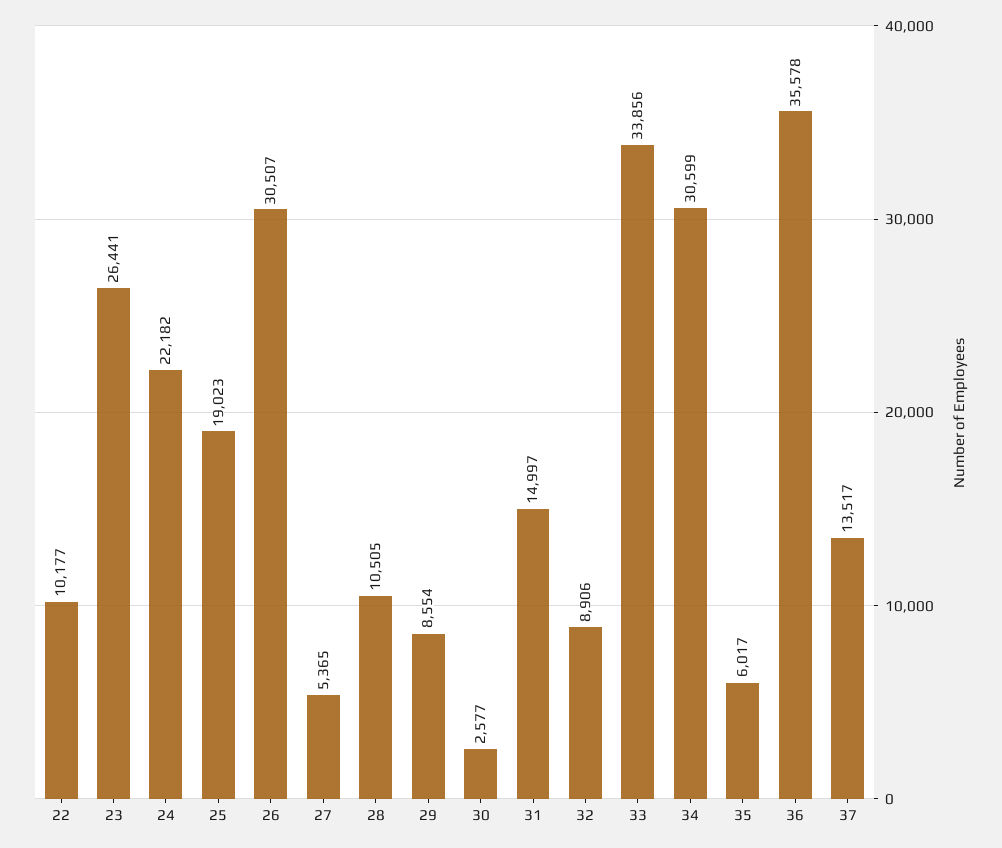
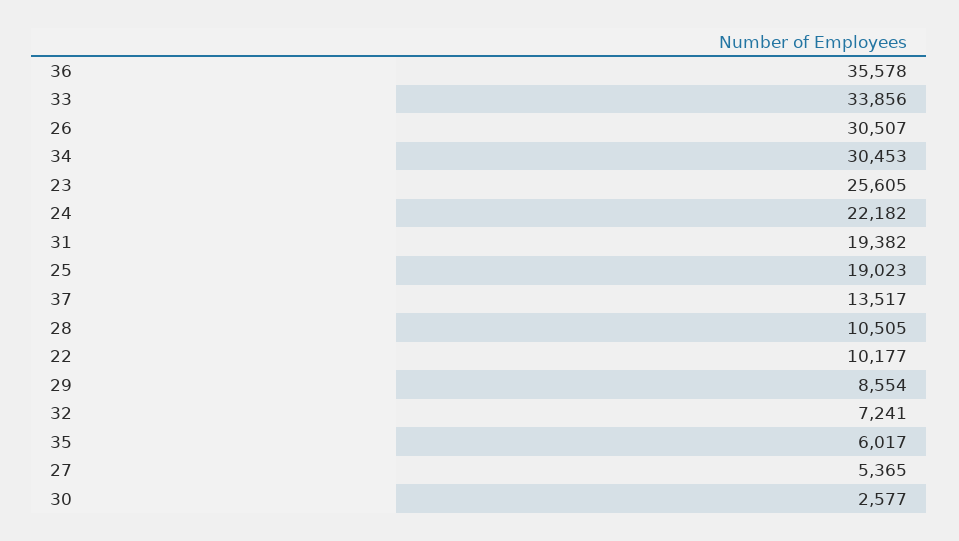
  {
    "22": 10177,
-   "23": 26441,
+   "23": 25605,
    "24": 22182,
    "25": 19023,
    "26": 30507,
    "27": 5365,
    "28": 10505,
    "29": 8554,
    "30": 2577,
-   "31": 14997,
+   "31": 19382,
-   "32": 8906,
+   "32": 7241,
    "33": 33856,
-   "34": 30599,
+   "34": 30453,
    "35": 6017,
    "36": 35578,
    "37": 13517
  }

